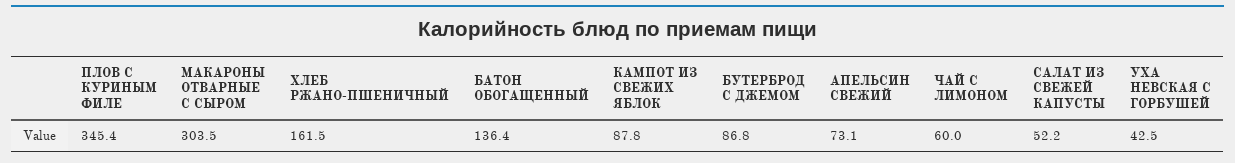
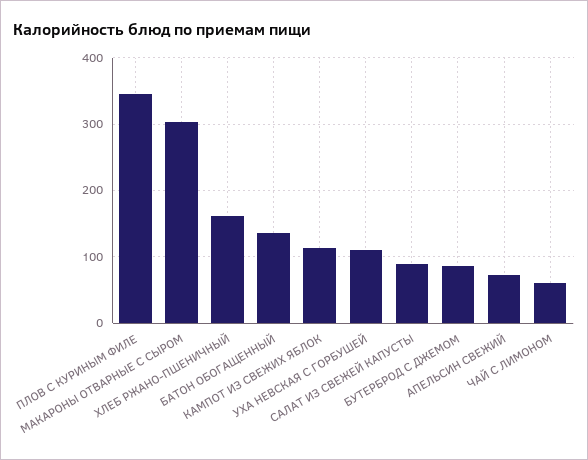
  {
    "ПЛОВ С КУРИНЫМ ФИЛЕ": 345.4,
    "МАКАРОНЫ ОТВАРНЫЕ С СЫРОМ": 303.5,
    "ХЛЕБ РЖАНО-ПШЕНИЧНЫЙ": 161.5,
    "БАТОН ОБОГАЩЕННЫЙ": 136.4,
-   "КАМПОТ ИЗ СВЕЖИХ ЯБЛОК": 87.8,
+   "КАМПОТ ИЗ СВЕЖИХ ЯБЛОК": 110,
    "БУТЕРБРОД С ДЖЕМОМ": 86.8,
    "АПЕЛЬСИН СВЕЖИЙ": 73.1,
    "ЧАЙ С ЛИМОНОМ": 60,
-   "САЛАТ ИЗ СВЕЖЕЙ КАПУСТЫ": 52.2,
+   "САЛАТ ИЗ СВЕЖЕЙ КАПУСТЫ": 90,
-   "УХА НЕВСКАЯ С ГОРБУШЕЙ": 42.5
+   "УХА НЕВСКАЯ С ГОРБУШЕЙ": 110
  }

